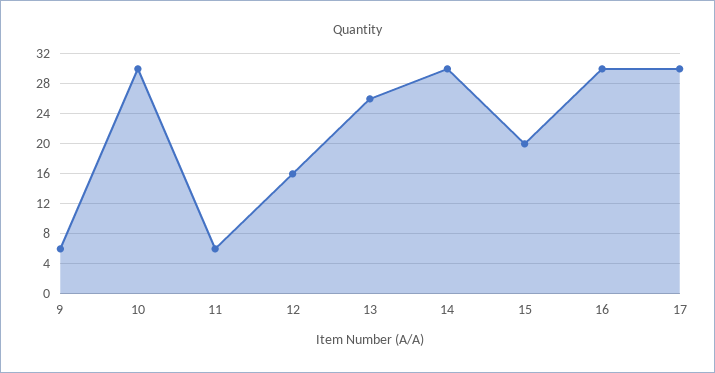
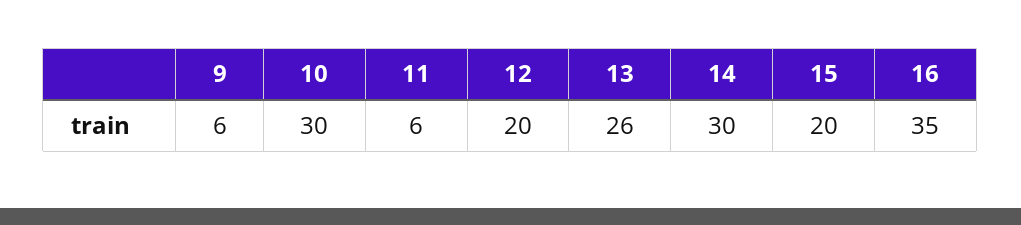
  {
    "9": 6,
    "10": 30,
    "11": 6,
-   "12": 16,
+   "12": 20,
    "13": 26,
    "14": 30,
    "15": 20,
-   "16": 30,
+   "16": 35
-   "17": 30
  }

